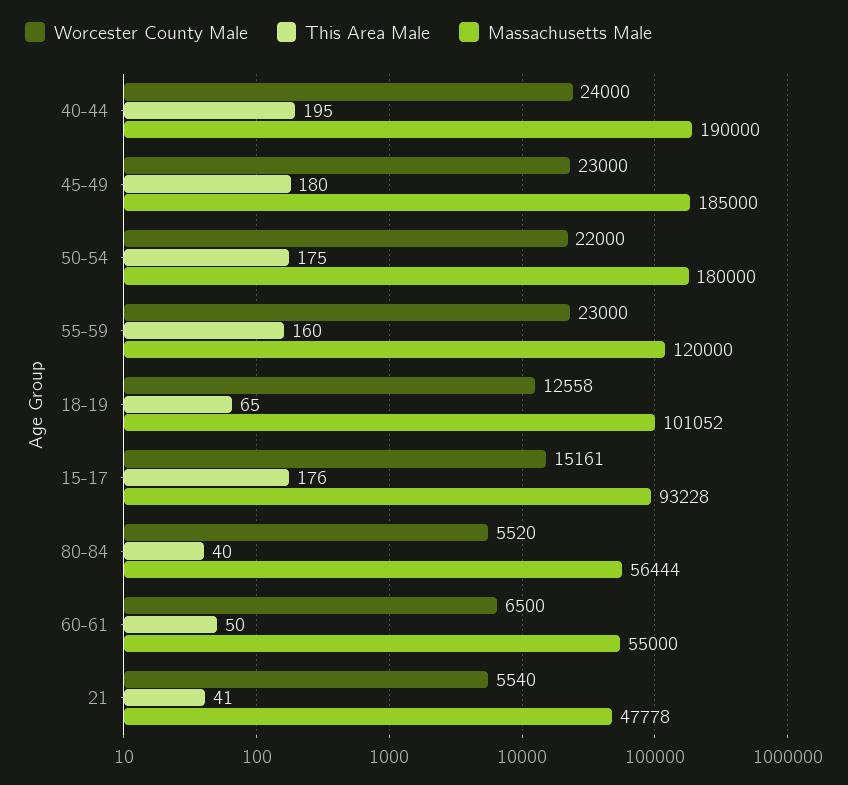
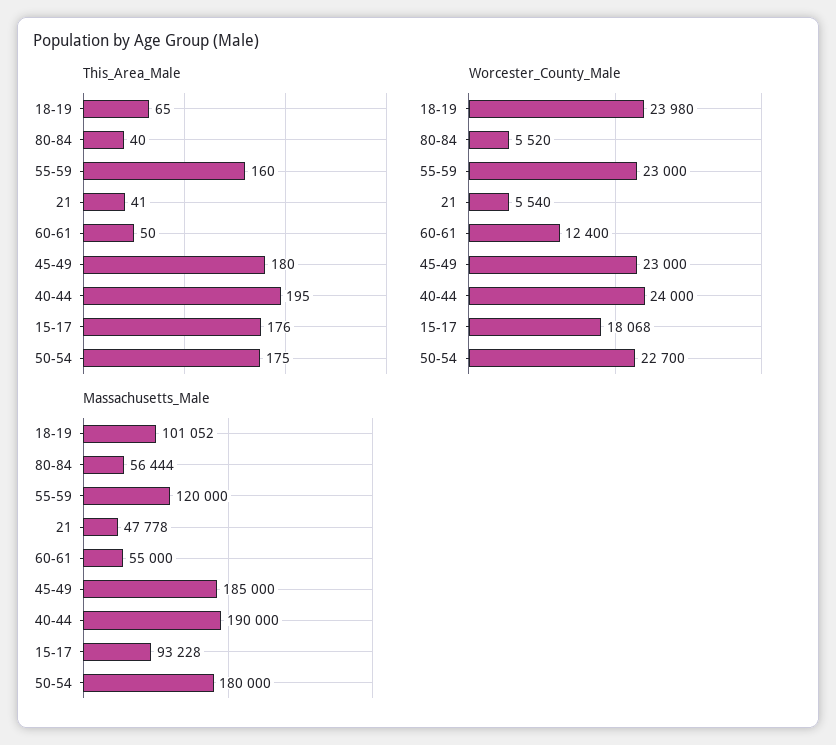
  {
    "Worcester County Male": {
      "40-44": 24000,
      "45-49": 23000,
-     "50-54": 22000,
+     "50-54": 22700,
      "55-59": 23000,
-     "18-19": 12558,
+     "18-19": 23980,
-     "15-17": 15161,
+     "15-17": 18068,
      "80-84": 5520,
-     "60-61": 6500,
+     "60-61": 12400,
      "21": 5540
    },
    "This Area Male": {
      "40-44": 195,
      "45-49": 180,
      "50-54": 175,
      "55-59": 160,
      "18-19": 65,
      "15-17": 176,
      "80-84": 40,
      "60-61": 50,
      "21": 41
    },
    "Massachusetts Male": {
      "40-44": 190000,
      "45-49": 185000,
      "50-54": 180000,
      "55-59": 120000,
      "18-19": 101052,
      "15-17": 93228,
      "80-84": 56444,
      "60-61": 55000,
      "21": 47778
    }
  }

